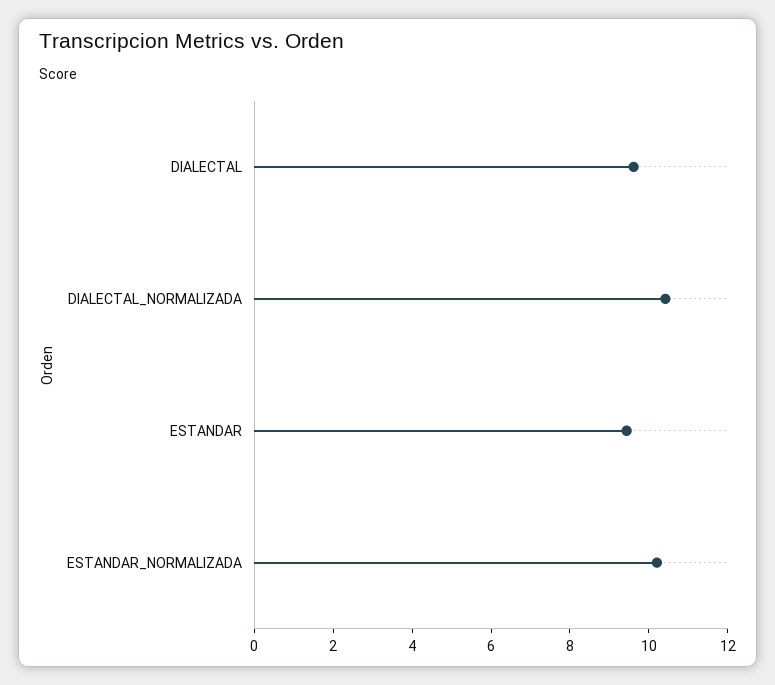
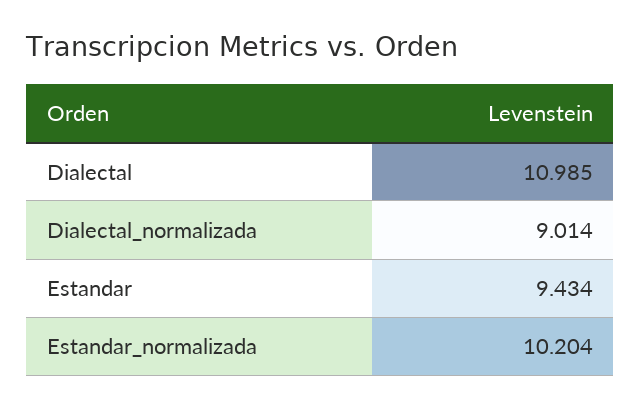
  {
-   "DIALECTAL": 9.5,
+   "DIALECTAL": 10.985,
-   "DIALECTAL_NORMALIZADA": 10.5,
+   "DIALECTAL_NORMALIZADA": 9.014,
    "ESTANDAR": 9.434,
    "ESTANDAR_NORMALIZADA": 10.204
  }

